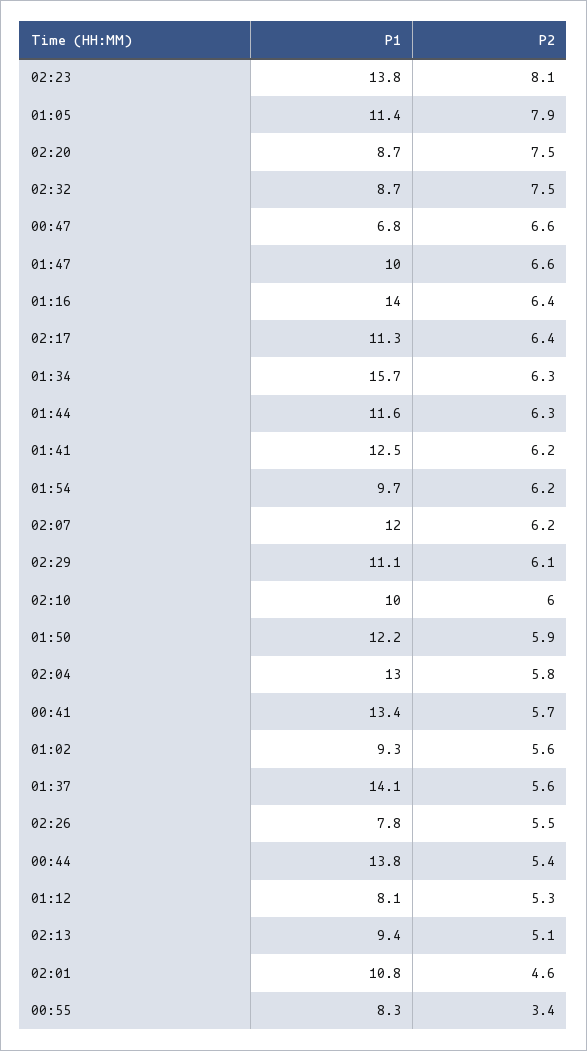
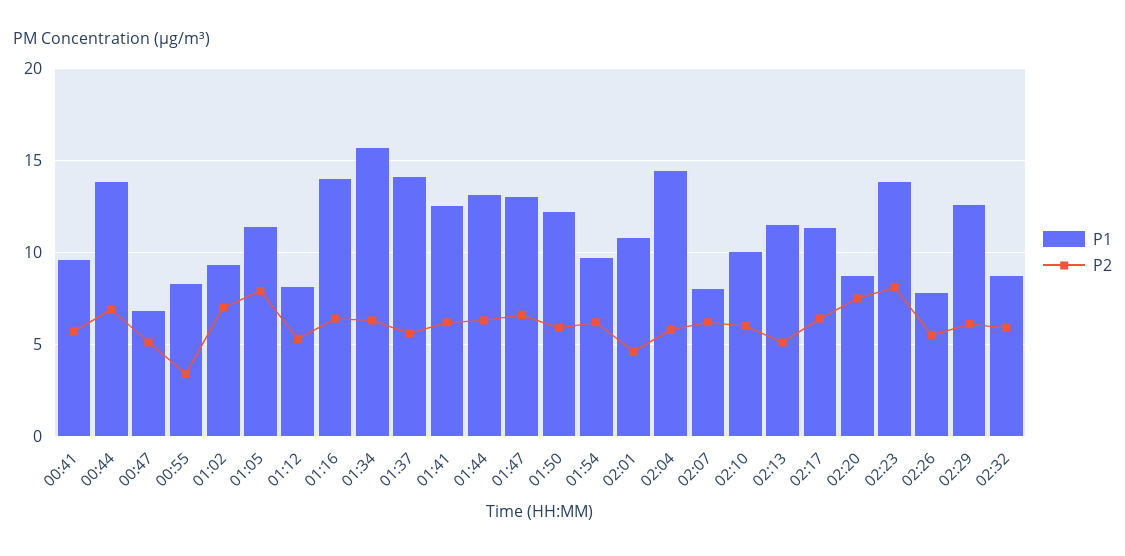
  {
    "P1": {
      "02:23": 13.8,
      "01:05": 11.4,
      "02:20": 8.7,
      "02:32": 8.7,
      "00:47": 6.8,
-     "01:47": 10,
+     "01:47": 13,
      "01:16": 14,
      "02:17": 11.3,
      "01:34": 15.7,
-     "01:44": 11.6,
+     "01:44": 13,
      "01:41": 12.5,
      "01:54": 9.7,
-     "02:07": 12,
+     "02:07": 8,
-     "02:29": 11.1,
+     "02:29": 12.5,
      "02:10": 10,
      "01:50": 12.2,
-     "02:04": 13,
+     "02:04": 14.5,
-     "00:41": 13.4,
+     "00:41": 9.5,
      "01:02": 9.3,
      "01:37": 14.1,
      "02:26": 7.8,
      "00:44": 13.8,
      "01:12": 8.1,
-     "02:13": 9.4,
+     "02:13": 11.5,
      "02:01": 10.8,
      "00:55": 8.3
    },
    "P2": {
      "02:23": 8.1,
      "01:05": 7.9,
      "02:20": 7.5,
-     "02:32": 7.5,
+     "02:32": 6,
-     "00:47": 6.6,
+     "00:47": 5,
      "01:47": 6.6,
      "01:16": 6.4,
      "02:17": 6.4,
      "01:34": 6.3,
      "01:44": 6.3,
      "01:41": 6.2,
      "01:54": 6.2,
      "02:07": 6.2,
      "02:29": 6.1,
      "02:10": 6,
      "01:50": 5.9,
      "02:04": 5.8,
      "00:41": 5.7,
-     "01:02": 5.6,
+     "01:02": 7,
      "01:37": 5.6,
      "02:26": 5.5,
-     "00:44": 5.4,
+     "00:44": 7,
      "01:12": 5.3,
      "02:13": 5.1,
      "02:01": 4.6,
      "00:55": 3.4
    }
  }

